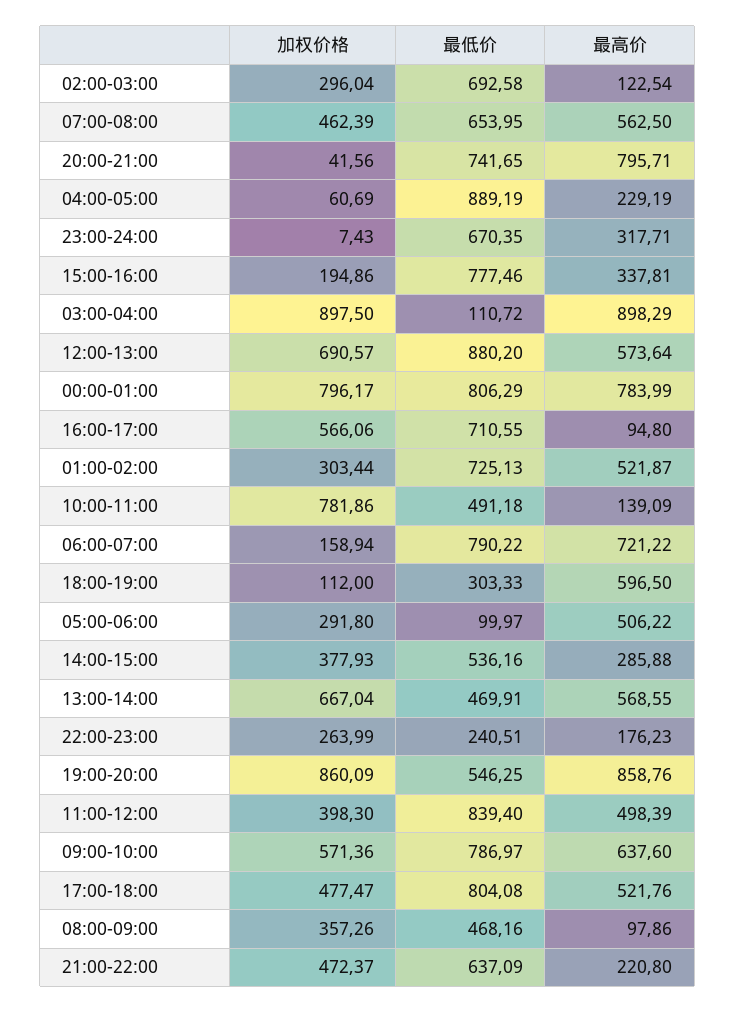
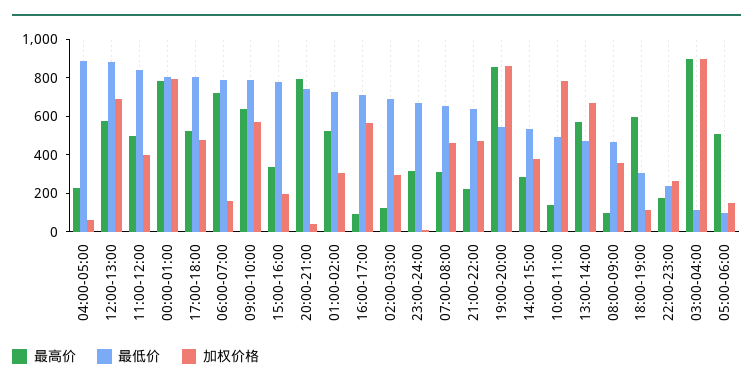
  {
    "加权价格": {
      "02:00-03:00": 296.04,
      "07:00-08:00": 462.39,
      "20:00-21:00": 41.56,
      "04:00-05:00": 60.69,
      "23:00-24:00": 7.43,
      "15:00-16:00": 194.86,
      "03:00-04:00": 897.5,
      "12:00-13:00": 690.57,
      "00:00-01:00": 796.17,
      "16:00-17:00": 566.06,
      "01:00-02:00": 303.44,
      "10:00-11:00": 781.86,
      "06:00-07:00": 158.94,
      "18:00-19:00": 112,
-     "05:00-06:00": 291.8,
+     "05:00-06:00": 150,
      "14:00-15:00": 377.93,
      "13:00-14:00": 667.04,
      "22:00-23:00": 263.99,
      "19:00-20:00": 860.09,
      "11:00-12:00": 398.3,
      "09:00-10:00": 571.36,
      "17:00-18:00": 477.47,
      "08:00-09:00": 357.26,
      "21:00-22:00": 472.37
    },
    "最低价": {
      "02:00-03:00": 692.58,
      "07:00-08:00": 653.95,
      "20:00-21:00": 741.65,
      "04:00-05:00": 889.19,
      "23:00-24:00": 670.35,
      "15:00-16:00": 777.46,
      "03:00-04:00": 110.72,
      "12:00-13:00": 880.2,
      "00:00-01:00": 806.29,
      "16:00-17:00": 710.55,
      "01:00-02:00": 725.13,
      "10:00-11:00": 491.18,
      "06:00-07:00": 790.22,
      "18:00-19:00": 303.33,
      "05:00-06:00": 99.97,
      "14:00-15:00": 536.16,
      "13:00-14:00": 469.91,
      "22:00-23:00": 240.51,
      "19:00-20:00": 546.25,
      "11:00-12:00": 839.4,
      "09:00-10:00": 786.97,
      "17:00-18:00": 804.08,
      "08:00-09:00": 468.16,
      "21:00-22:00": 637.09
    },
    "最高价": {
      "02:00-03:00": 122.54,
-     "07:00-08:00": 562.5,
+     "07:00-08:00": 300,
      "20:00-21:00": 795.71,
      "04:00-05:00": 229.19,
      "23:00-24:00": 317.71,
      "15:00-16:00": 337.81,
      "03:00-04:00": 898.29,
      "12:00-13:00": 573.64,
      "00:00-01:00": 783.99,
      "16:00-17:00": 94.8,
      "01:00-02:00": 521.87,
      "10:00-11:00": 139.09,
      "06:00-07:00": 721.22,
      "18:00-19:00": 596.5,
      "05:00-06:00": 506.22,
      "14:00-15:00": 285.88,
      "13:00-14:00": 568.55,
      "22:00-23:00": 176.23,
      "19:00-20:00": 858.76,
      "11:00-12:00": 498.39,
      "09:00-10:00": 637.6,
      "17:00-18:00": 521.76,
      "08:00-09:00": 97.86,
      "21:00-22:00": 220.8
    }
  }

